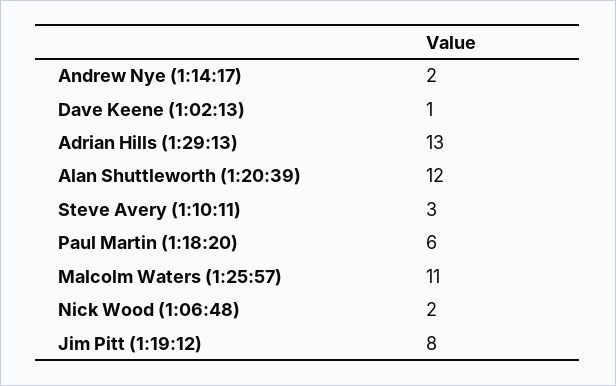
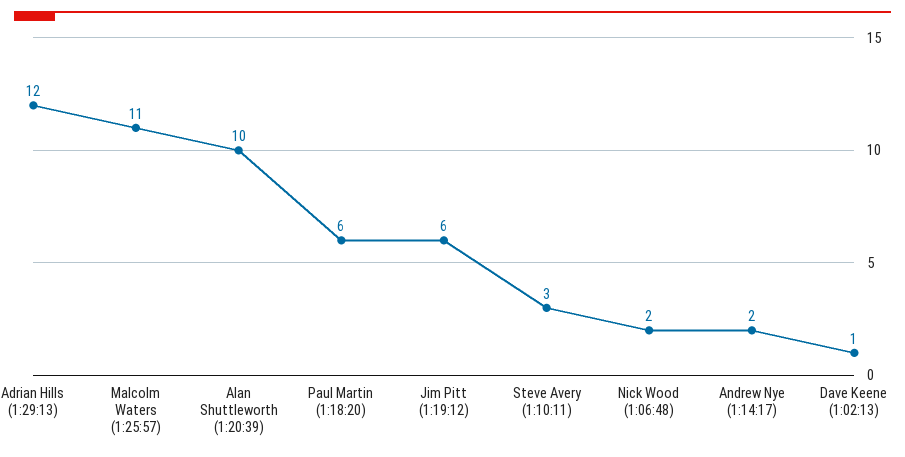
  {
    "Andrew Nye (1:14:17)": 2,
    "Dave Keene (1:02:13)": 1,
-   "Adrian Hills (1:29:13)": 13,
+   "Adrian Hills (1:29:13)": 12,
-   "Alan Shuttleworth (1:20:39)": 12,
+   "Alan Shuttleworth (1:20:39)": 10,
    "Steve Avery (1:10:11)": 3,
    "Paul Martin (1:18:20)": 6,
    "Malcolm Waters (1:25:57)": 11,
    "Nick Wood (1:06:48)": 2,
-   "Jim Pitt (1:19:12)": 8
+   "Jim Pitt (1:19:12)": 6
  }

